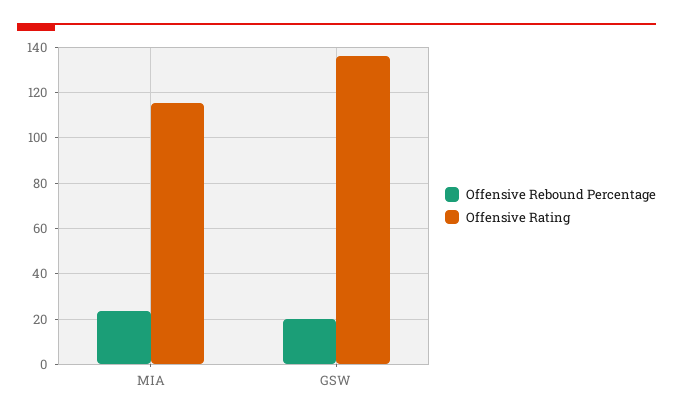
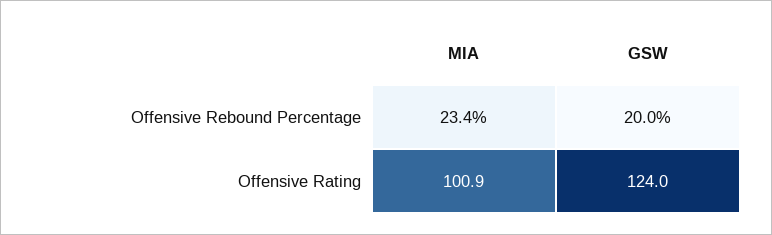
  {
    "Offensive Rebound Percentage": {
      "MIA": 23.4,
      "GSW": 20
    },
    "Offensive Rating": {
-     "MIA": 115,
+     "MIA": 100.9,
-     "GSW": 135
+     "GSW": 124
    }
  }

